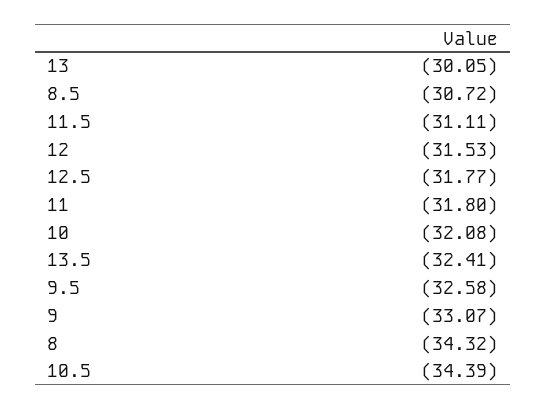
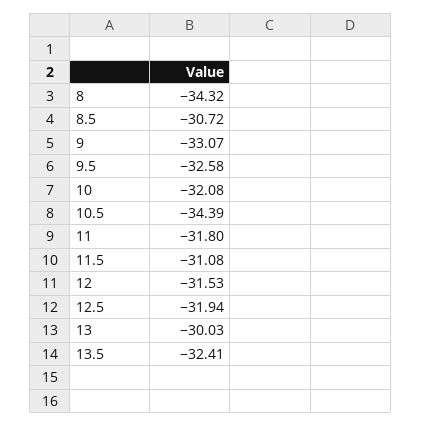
  {
-   "13": -30.05,
+   "13": -30.03,
    "8.5": -30.72,
-   "11.5": -31.11,
+   "11.5": -31.08,
    "12": -31.53,
-   "12.5": -31.77,
+   "12.5": -31.94,
    "11": -31.8,
    "10": -32.08,
    "13.5": -32.41,
    "9.5": -32.58,
    "9": -33.07,
    "8": -34.32,
    "10.5": -34.39
  }

